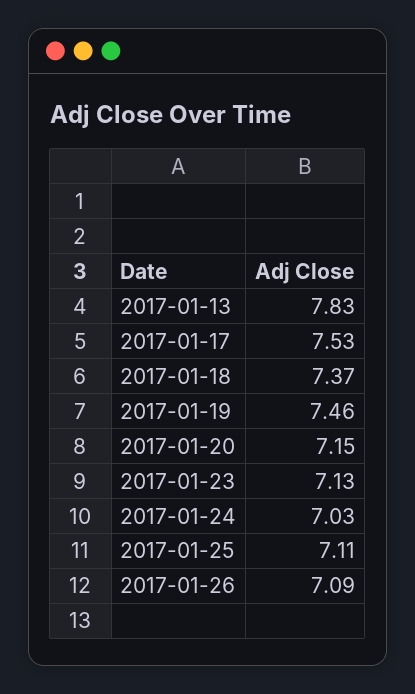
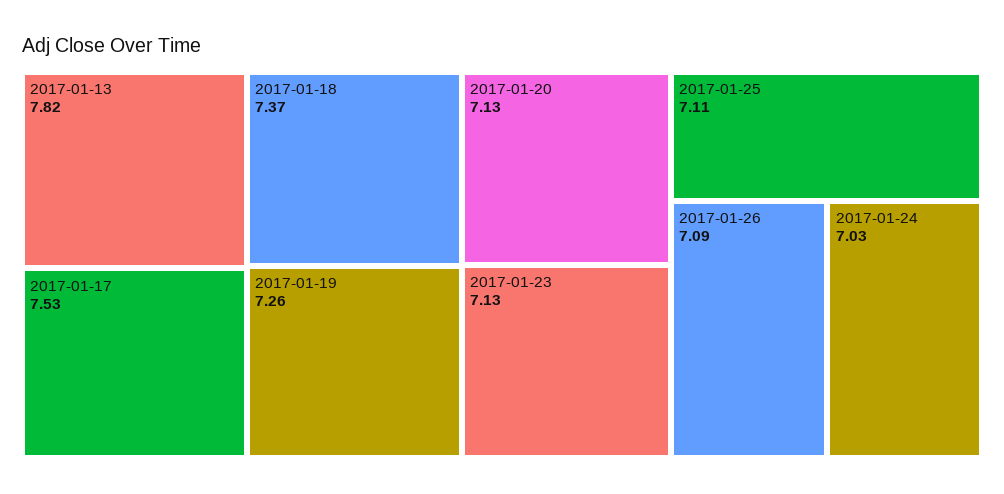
  {
-   "2017-01-13": 7.83,
+   "2017-01-13": 7.82,
    "2017-01-17": 7.53,
    "2017-01-18": 7.37,
-   "2017-01-19": 7.46,
+   "2017-01-19": 7.26,
-   "2017-01-20": 7.15,
+   "2017-01-20": 7.13,
    "2017-01-23": 7.13,
    "2017-01-24": 7.03,
    "2017-01-25": 7.11,
    "2017-01-26": 7.09
  }

